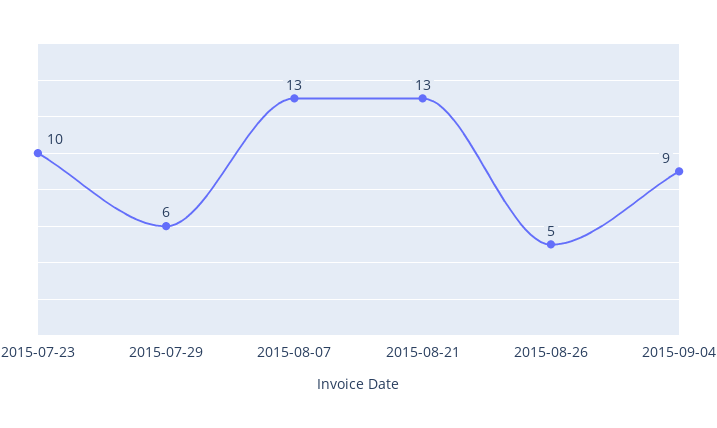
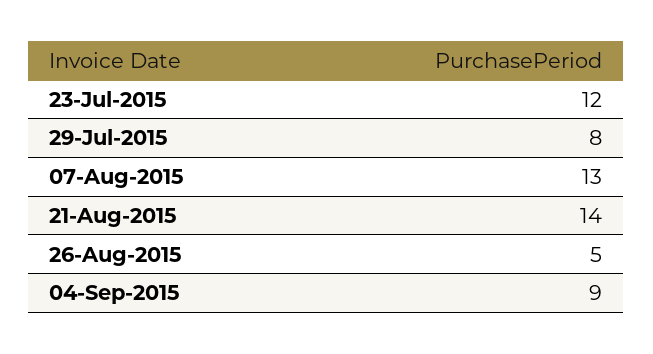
  {
-   "2015-07-23": 10,
+   "2015-07-23": 12,
-   "2015-07-29": 6,
+   "2015-07-29": 8,
    "2015-08-07": 13,
-   "2015-08-21": 13,
+   "2015-08-21": 14,
    "2015-08-26": 5,
    "2015-09-04": 9
  }

